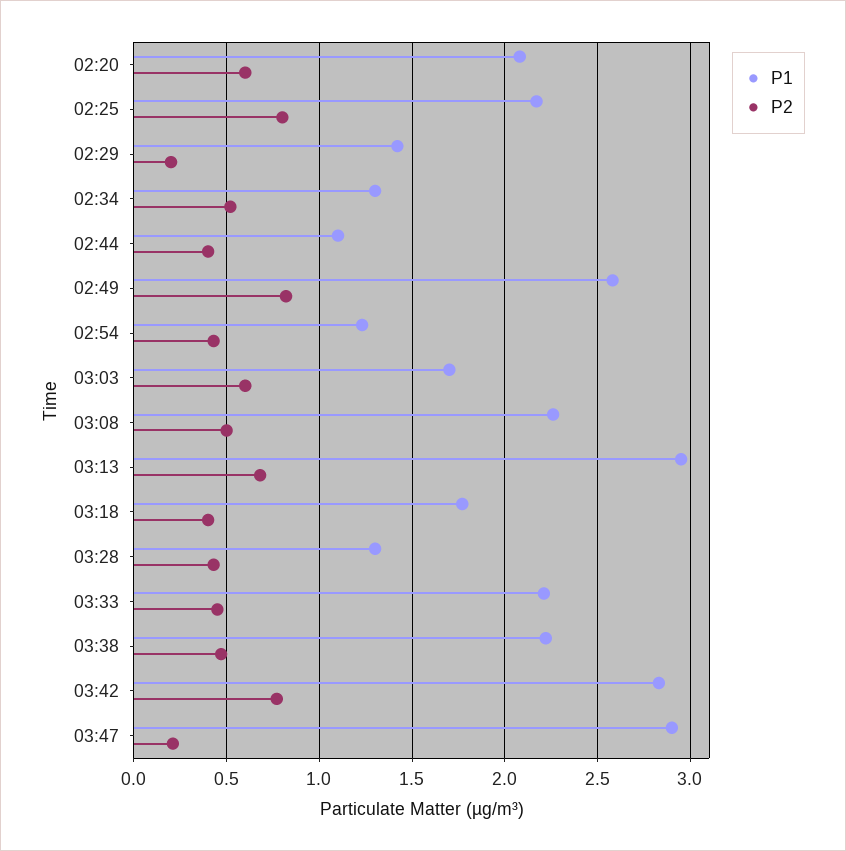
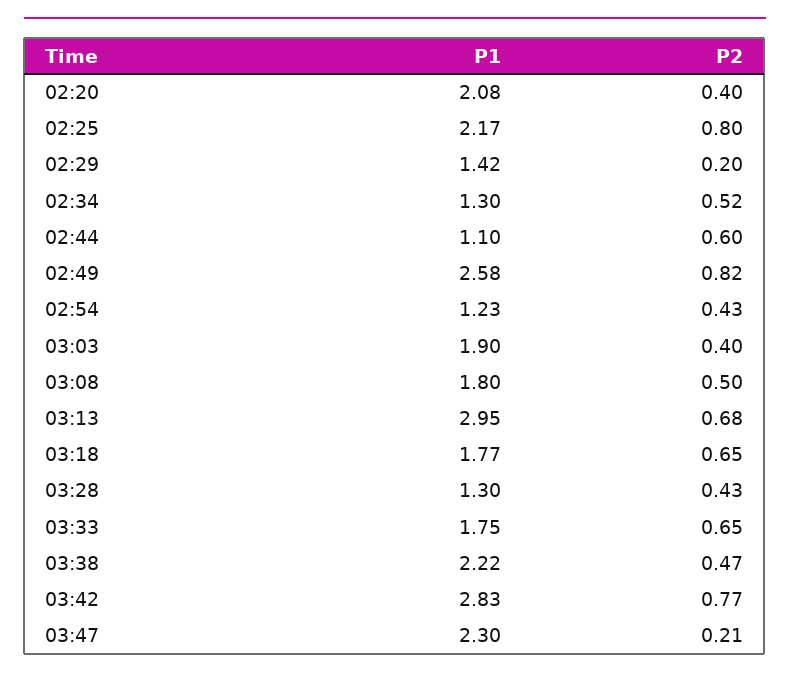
  {
    "P1": {
      "02:20": 2.08,
      "02:25": 2.17,
      "02:29": 1.42,
      "02:34": 1.3,
      "02:44": 1.1,
      "02:49": 2.58,
      "02:54": 1.23,
-     "03:03": 1.7,
+     "03:03": 1.9,
-     "03:08": 2.25,
+     "03:08": 1.8,
      "03:13": 2.95,
      "03:18": 1.77,
      "03:28": 1.3,
-     "03:33": 2.2,
+     "03:33": 1.75,
      "03:38": 2.22,
      "03:42": 2.83,
-     "03:47": 2.9
+     "03:47": 2.3
    },
    "P2": {
-     "02:20": 0.6,
+     "02:20": 0.4,
      "02:25": 0.8,
      "02:29": 0.2,
      "02:34": 0.52,
-     "02:44": 0.4,
+     "02:44": 0.6,
      "02:49": 0.82,
      "02:54": 0.43,
-     "03:03": 0.6,
+     "03:03": 0.4,
      "03:08": 0.5,
      "03:13": 0.68,
-     "03:18": 0.4,
+     "03:18": 0.65,
      "03:28": 0.43,
-     "03:33": 0.45,
+     "03:33": 0.65,
      "03:38": 0.47,
      "03:42": 0.77,
      "03:47": 0.21
    }
  }

